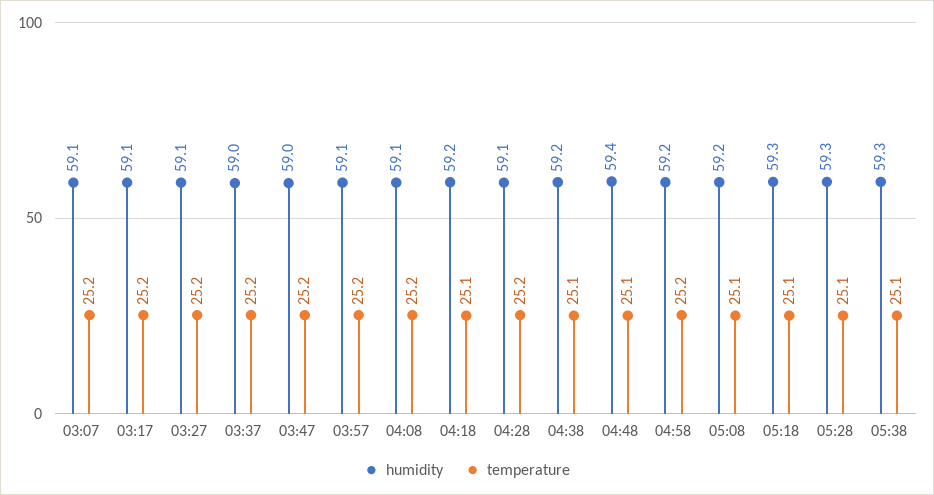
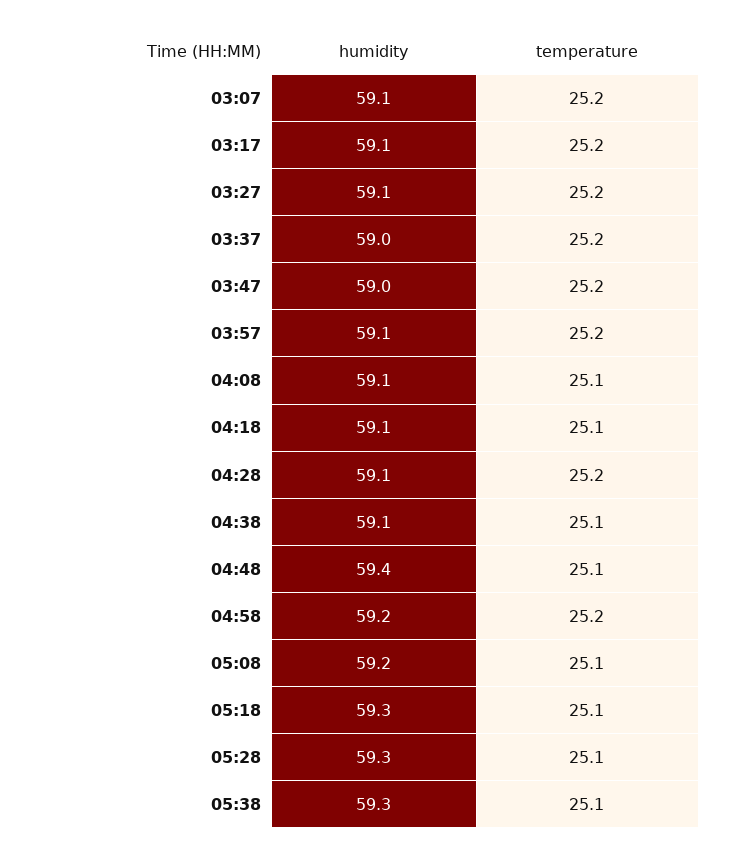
  {
    "humidity": {
      "03:07": 59.1,
      "03:17": 59.1,
      "03:27": 59.1,
      "03:37": 59,
      "03:47": 59,
      "03:57": 59.1,
      "04:08": 59.1,
-     "04:18": 59.2,
+     "04:18": 59.1,
      "04:28": 59.1,
-     "04:38": 59.2,
+     "04:38": 59.1,
      "04:48": 59.4,
      "04:58": 59.2,
      "05:08": 59.2,
      "05:18": 59.3,
      "05:28": 59.3,
      "05:38": 59.3
    },
    "temperature": {
      "03:07": 25.2,
      "03:17": 25.2,
      "03:27": 25.2,
      "03:37": 25.2,
      "03:47": 25.2,
      "03:57": 25.2,
-     "04:08": 25.2,
+     "04:08": 25.1,
      "04:18": 25.1,
      "04:28": 25.2,
      "04:38": 25.1,
      "04:48": 25.1,
      "04:58": 25.2,
      "05:08": 25.1,
      "05:18": 25.1,
      "05:28": 25.1,
      "05:38": 25.1
    }
  }

